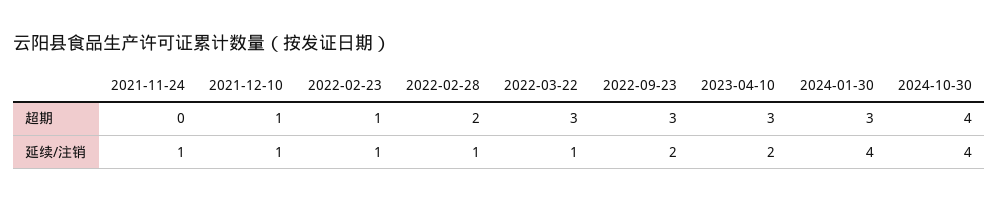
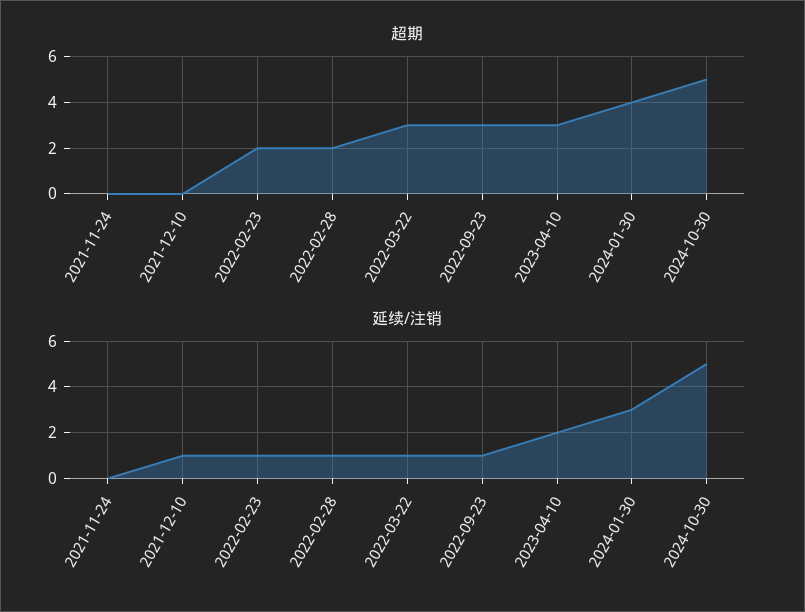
  {
    "超期": {
      "2021-11-24": 0,
-     "2021-12-10": 1,
+     "2021-12-10": 0,
-     "2022-02-23": 1,
+     "2022-02-23": 2,
      "2022-02-28": 2,
      "2022-03-22": 3,
      "2022-09-23": 3,
      "2023-04-10": 3,
-     "2024-01-30": 3,
+     "2024-01-30": 4,
-     "2024-10-30": 4
+     "2024-10-30": 5
    },
    "延续/注销": {
-     "2021-11-24": 1,
+     "2021-11-24": 0,
      "2021-12-10": 1,
      "2022-02-23": 1,
      "2022-02-28": 1,
      "2022-03-22": 1,
-     "2022-09-23": 2,
+     "2022-09-23": 1,
      "2023-04-10": 2,
-     "2024-01-30": 4,
+     "2024-01-30": 3,
-     "2024-10-30": 4
+     "2024-10-30": 5
    }
  }

